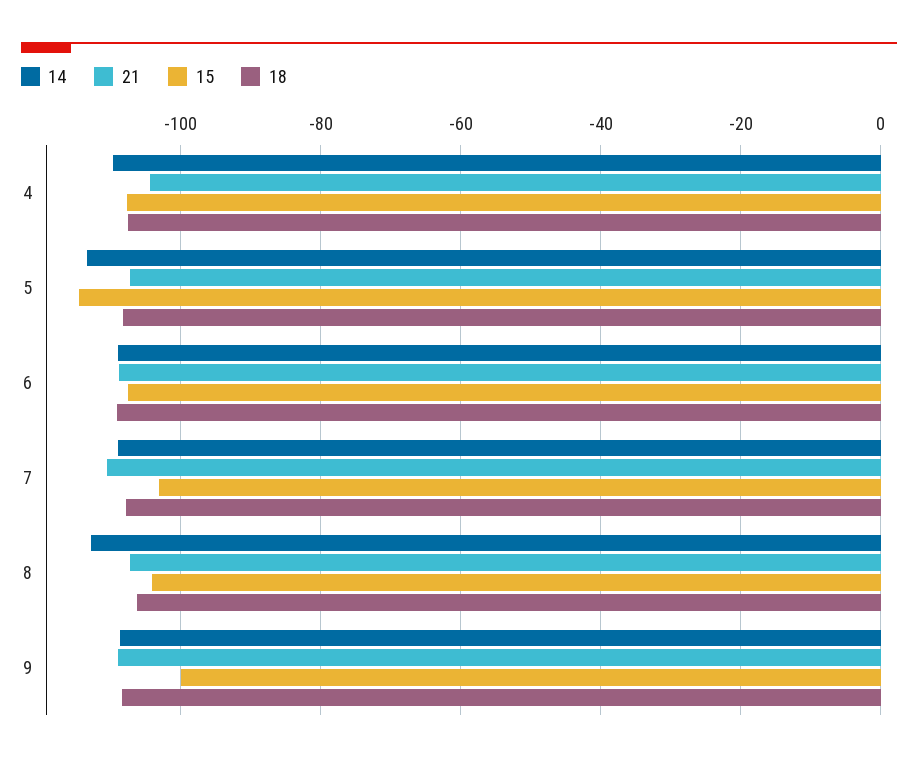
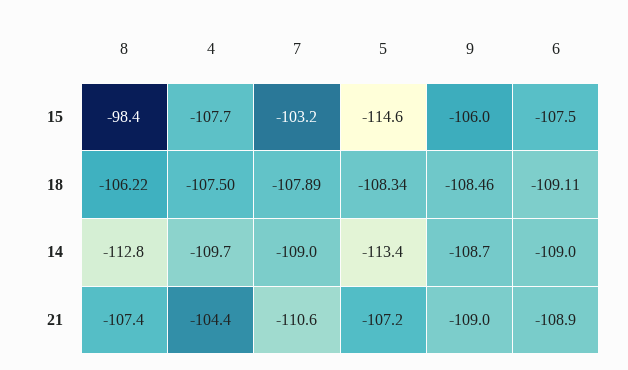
  {
    "14": {
      "4": -109.7,
      "5": -113.4,
      "6": -109,
      "7": -109,
      "8": -112.8,
      "9": -108.7
    },
    "21": {
      "4": -104.4,
      "5": -107.2,
      "6": -108.9,
      "7": -110.6,
      "8": -107.4,
      "9": -109
    },
    "15": {
      "4": -107.7,
      "5": -114.6,
      "6": -107.5,
      "7": -103.2,
-     "8": -104,
+     "8": -98.4,
-     "9": -100
+     "9": -106
    },
    "18": {
      "4": -107.5,
      "5": -108.34,
      "6": -109.11,
      "7": -107.89,
      "8": -106.22,
      "9": -108.46
    }
  }

